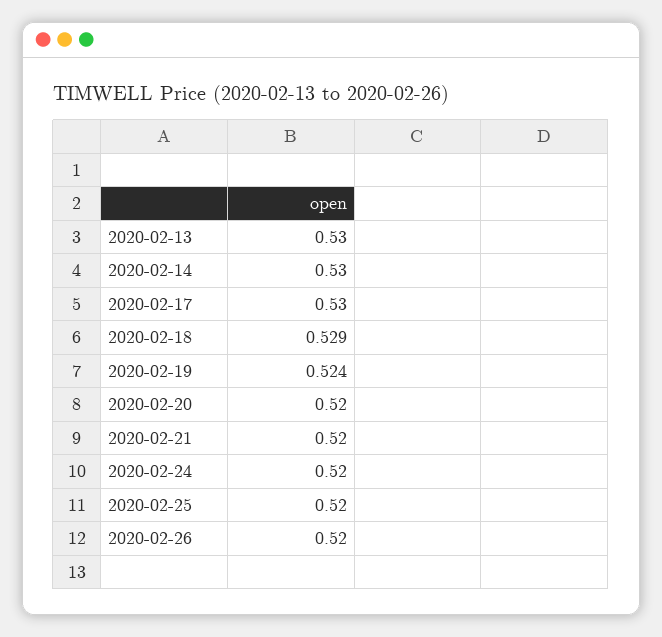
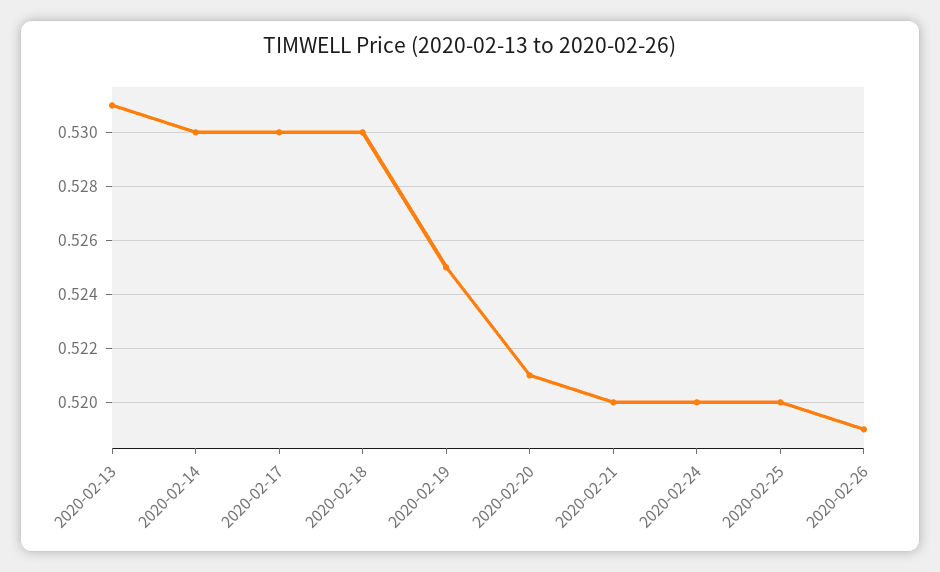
  {
-   "2020-02-13": 0.53,
+   "2020-02-13": 0.531,
    "2020-02-14": 0.53,
    "2020-02-17": 0.53,
-   "2020-02-18": 0.529,
+   "2020-02-18": 0.53,
-   "2020-02-19": 0.524,
+   "2020-02-19": 0.525,
-   "2020-02-20": 0.52,
+   "2020-02-20": 0.521,
    "2020-02-21": 0.52,
    "2020-02-24": 0.52,
    "2020-02-25": 0.52,
-   "2020-02-26": 0.52
+   "2020-02-26": 0.519
  }

